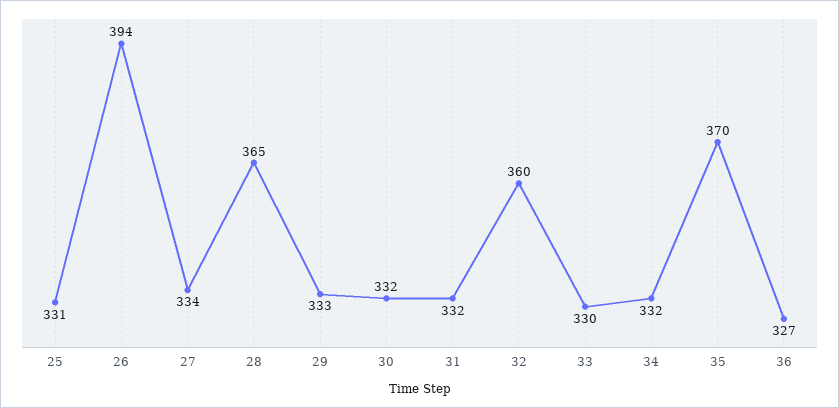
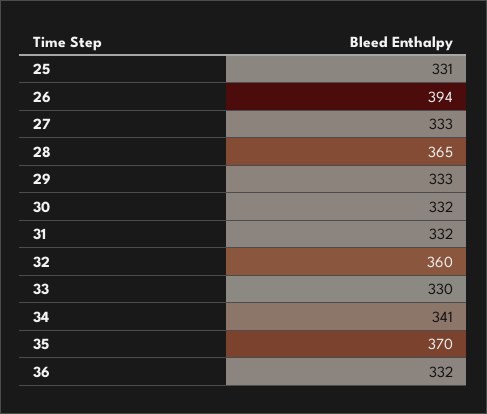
  {
    "25": 331,
    "26": 394,
-   "27": 334,
+   "27": 333,
    "28": 365,
    "29": 333,
    "30": 332,
    "31": 332,
    "32": 360,
    "33": 330,
-   "34": 332,
+   "34": 341,
    "35": 370,
-   "36": 327
+   "36": 332
  }

